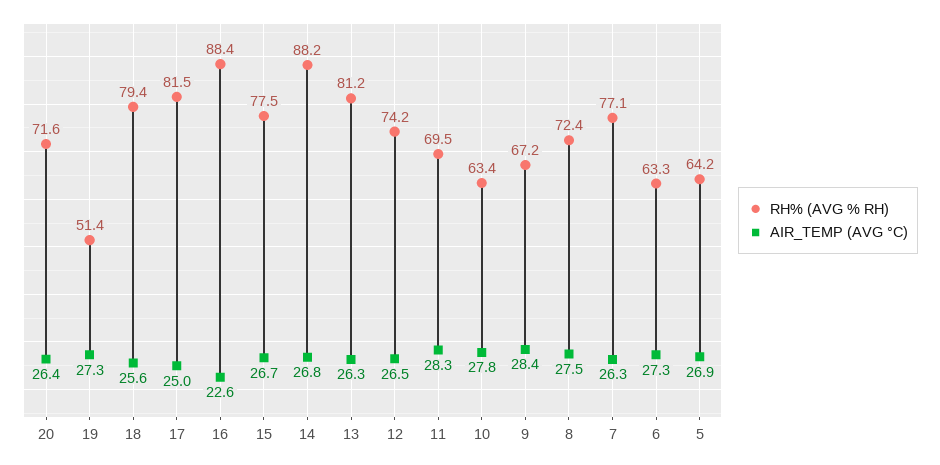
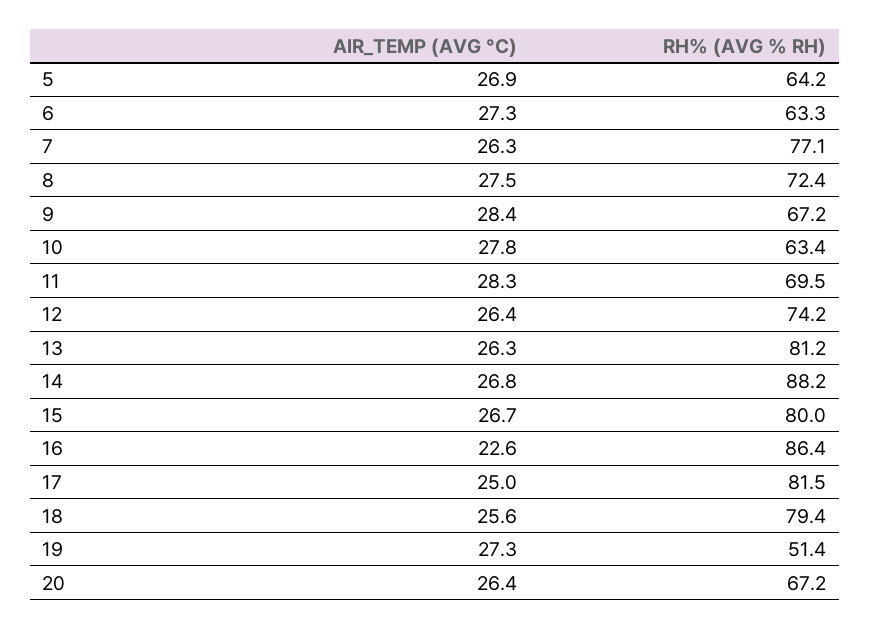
  {
    "RH% (AVG % RH)": {
-     "20": 71.6,
+     "20": 67.2,
      "19": 51.4,
      "18": 79.4,
      "17": 81.5,
-     "16": 88.4,
+     "16": 86.4,
-     "15": 77.5,
+     "15": 80,
      "14": 88.2,
      "13": 81.2,
      "12": 74.2,
      "11": 69.5,
      "10": 63.4,
      "9": 67.2,
      "8": 72.4,
      "7": 77.1,
      "6": 63.3,
      "5": 64.2
    },
    "AIR_TEMP (AVG °C)": {
      "20": 26.4,
      "19": 27.3,
      "18": 25.6,
      "17": 25,
      "16": 22.6,
      "15": 26.7,
      "14": 26.8,
      "13": 26.3,
-     "12": 26.5,
+     "12": 26.4,
      "11": 28.3,
      "10": 27.8,
      "9": 28.4,
      "8": 27.5,
      "7": 26.3,
      "6": 27.3,
      "5": 26.9
    }
  }

